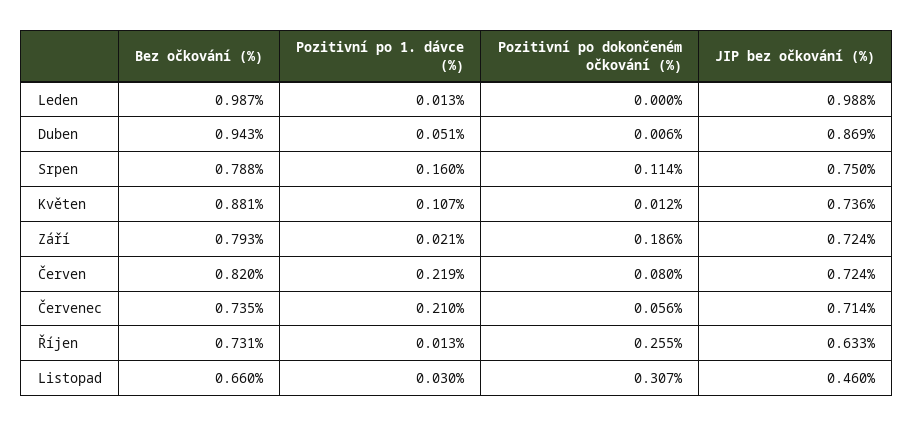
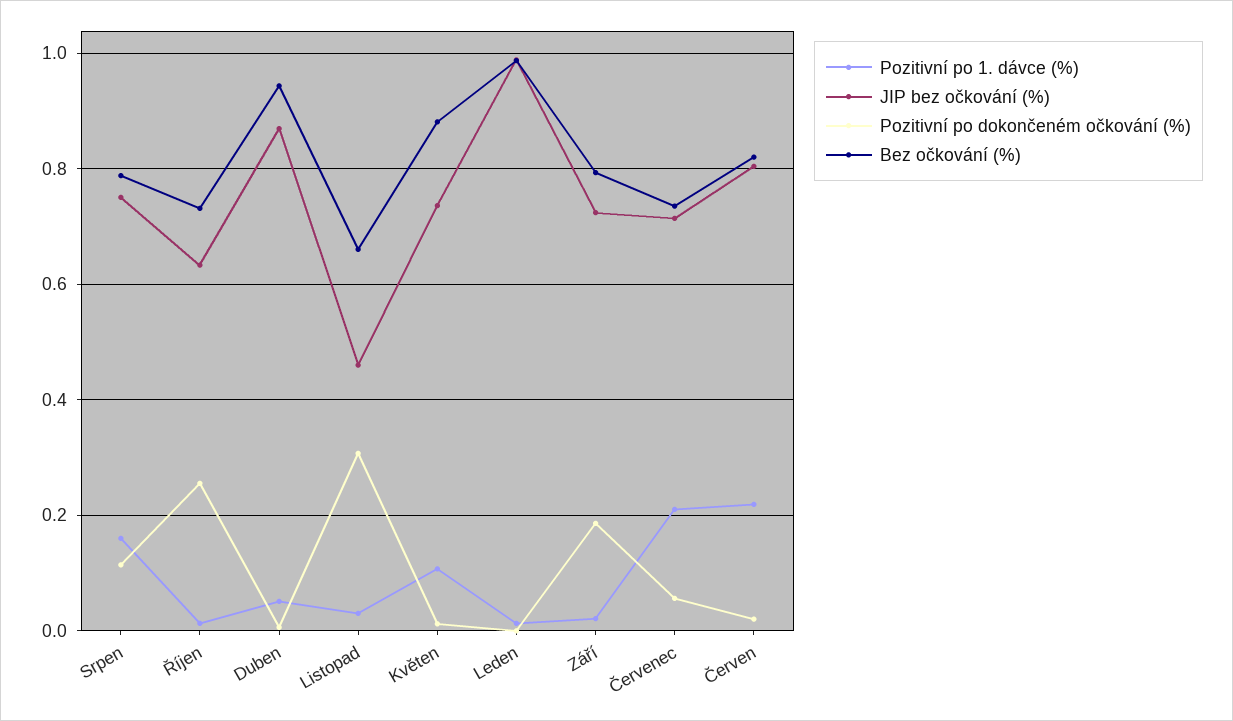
  {
    "Bez očkování (%)": {
      "Leden": 0.987,
      "Duben": 0.943,
      "Srpen": 0.788,
      "Květen": 0.881,
      "Září": 0.793,
      "Červen": 0.82,
      "Červenec": 0.735,
      "Říjen": 0.731,
      "Listopad": 0.66
    },
    "Pozitivní po 1. dávce (%)": {
      "Leden": 0.013,
      "Duben": 0.051,
      "Srpen": 0.16,
      "Květen": 0.107,
      "Září": 0.021,
      "Červen": 0.219,
      "Červenec": 0.21,
      "Říjen": 0.013,
      "Listopad": 0.03
    },
    "Pozitivní po dokončeném očkování (%)": {
      "Leden": 0,
      "Duben": 0.006,
      "Srpen": 0.114,
      "Květen": 0.012,
      "Září": 0.186,
-     "Červen": 0.08,
+     "Červen": 0.02,
      "Červenec": 0.056,
      "Říjen": 0.255,
      "Listopad": 0.307
    },
    "JIP bez očkování (%)": {
      "Leden": 0.988,
      "Duben": 0.869,
      "Srpen": 0.75,
      "Květen": 0.736,
      "Září": 0.724,
-     "Červen": 0.724,
+     "Červen": 0.8,
      "Červenec": 0.714,
      "Říjen": 0.633,
      "Listopad": 0.46
    }
  }

